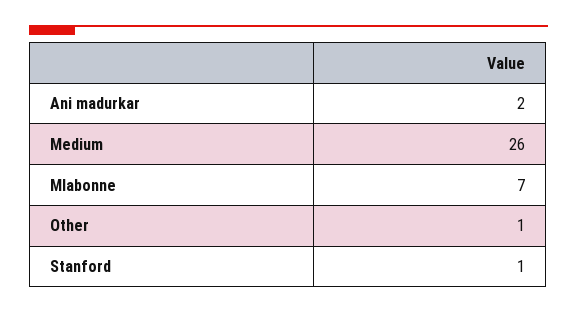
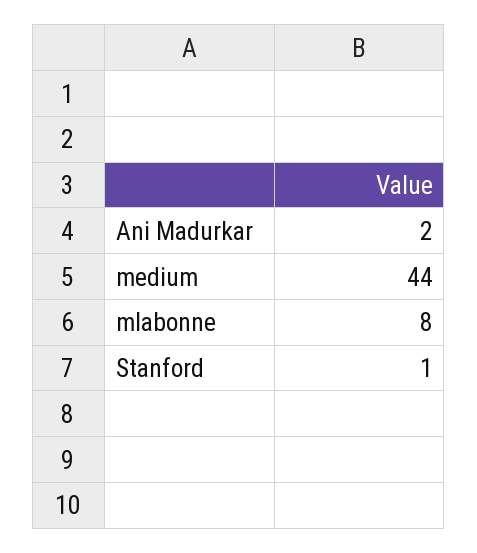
  {
    "Ani madurkar": 2,
-   "Medium": 26,
+   "Medium": 44,
-   "Mlabonne": 7,
+   "Mlabonne": 8,
-   "Other": 1,
    "Stanford": 1
  }

